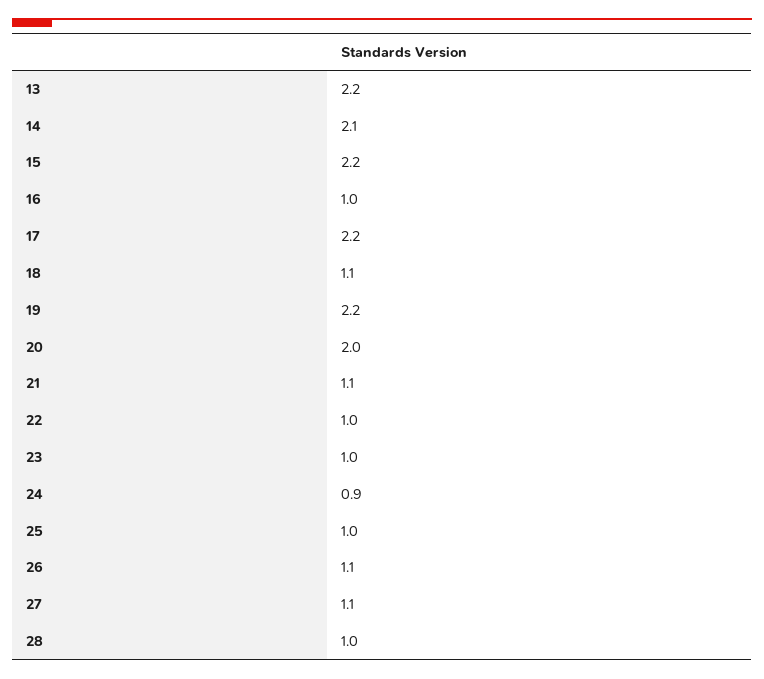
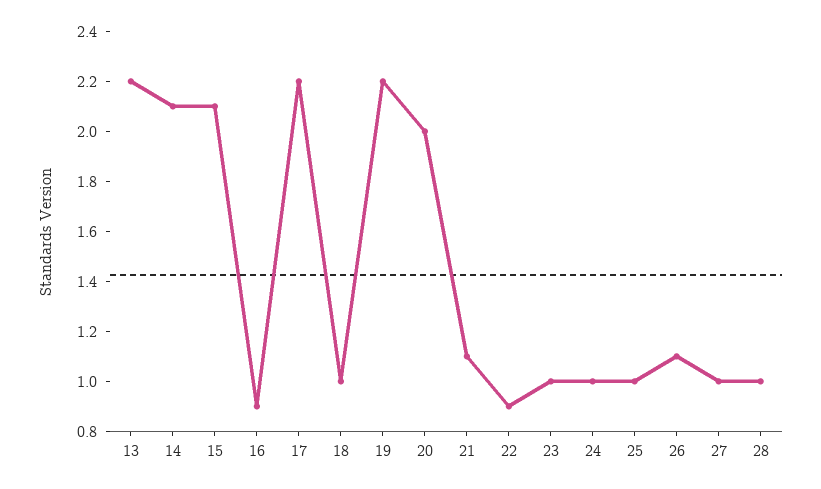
  {
    "13": 2.2,
    "14": 2.1,
-   "15": 2.2,
+   "15": 2.1,
-   "16": 1,
+   "16": 0.9,
    "17": 2.2,
-   "18": 1.1,
+   "18": 1,
    "19": 2.2,
    "20": 2,
    "21": 1.1,
-   "22": 1,
+   "22": 0.9,
    "23": 1,
-   "24": 0.9,
+   "24": 1,
    "25": 1,
    "26": 1.1,
-   "27": 1.1,
+   "27": 1,
    "28": 1
  }

